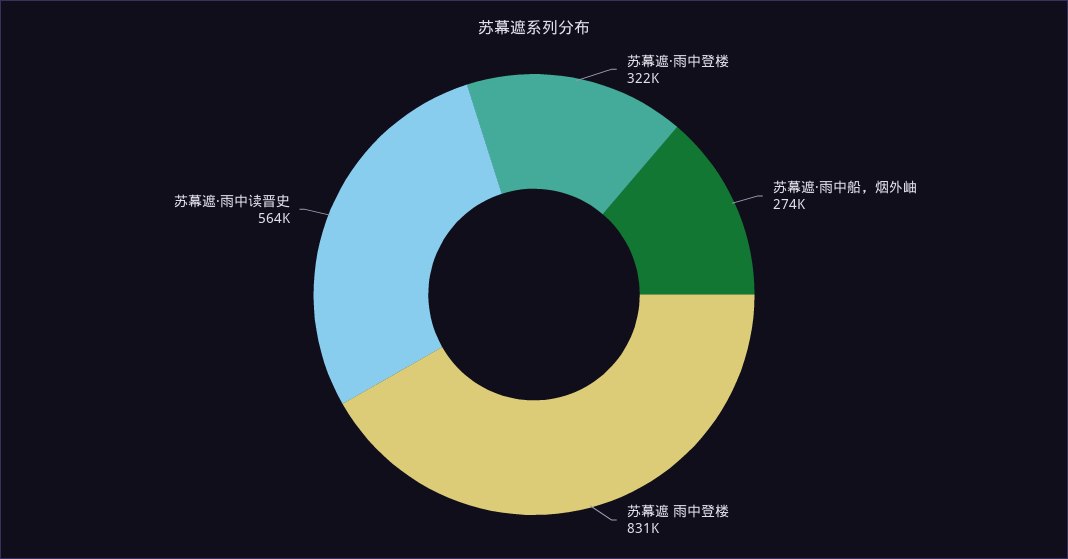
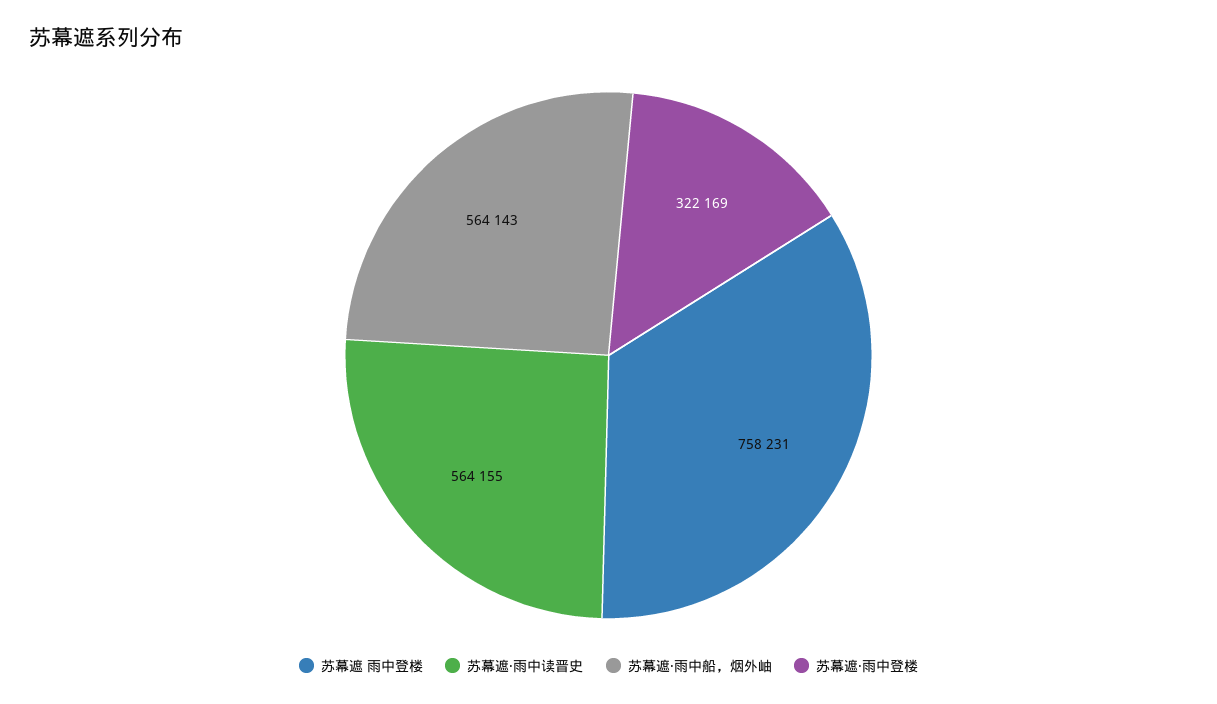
  {
    "苏幕遮·雨中登楼": 322169,
-   "苏幕遮·雨中船，烟外岫": 274000,
+   "苏幕遮·雨中船，烟外岫": 564143,
-   "苏幕遮 雨中登楼": 831000,
+   "苏幕遮 雨中登楼": 758231,
    "苏幕遮·雨中读晋史": 564155
  }

